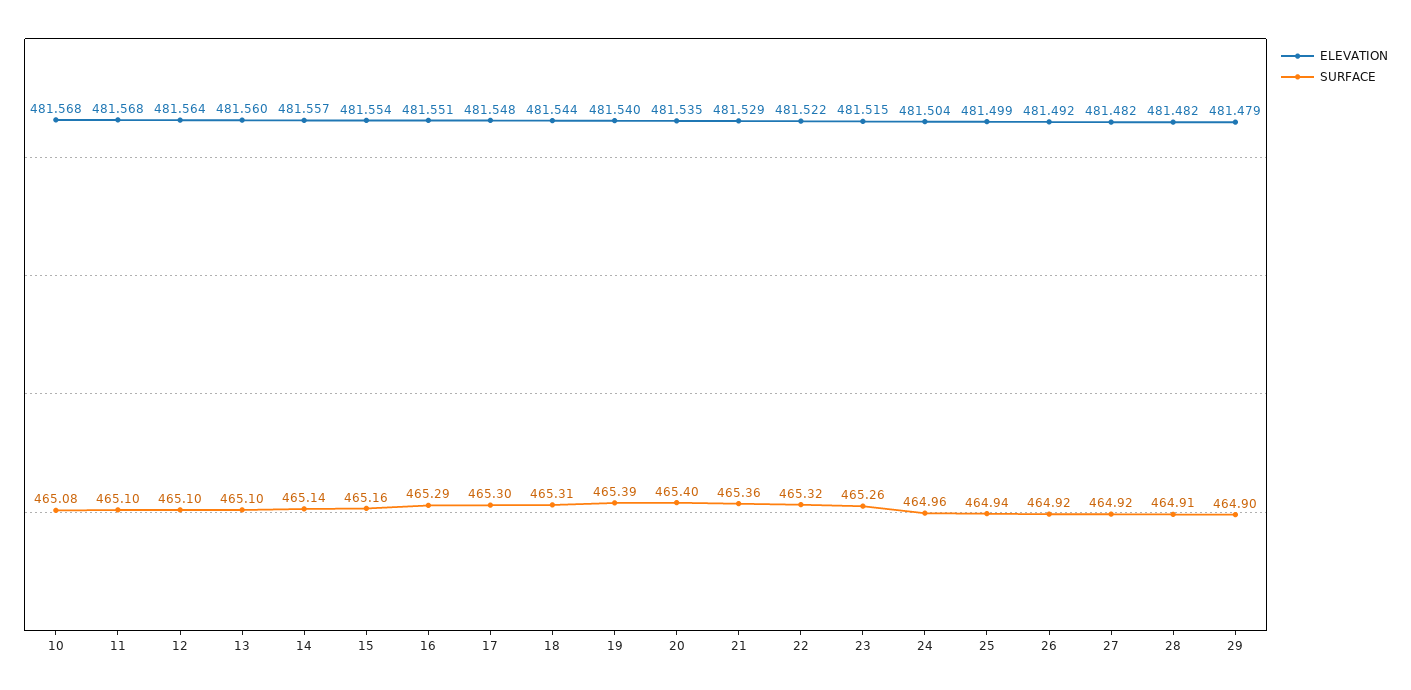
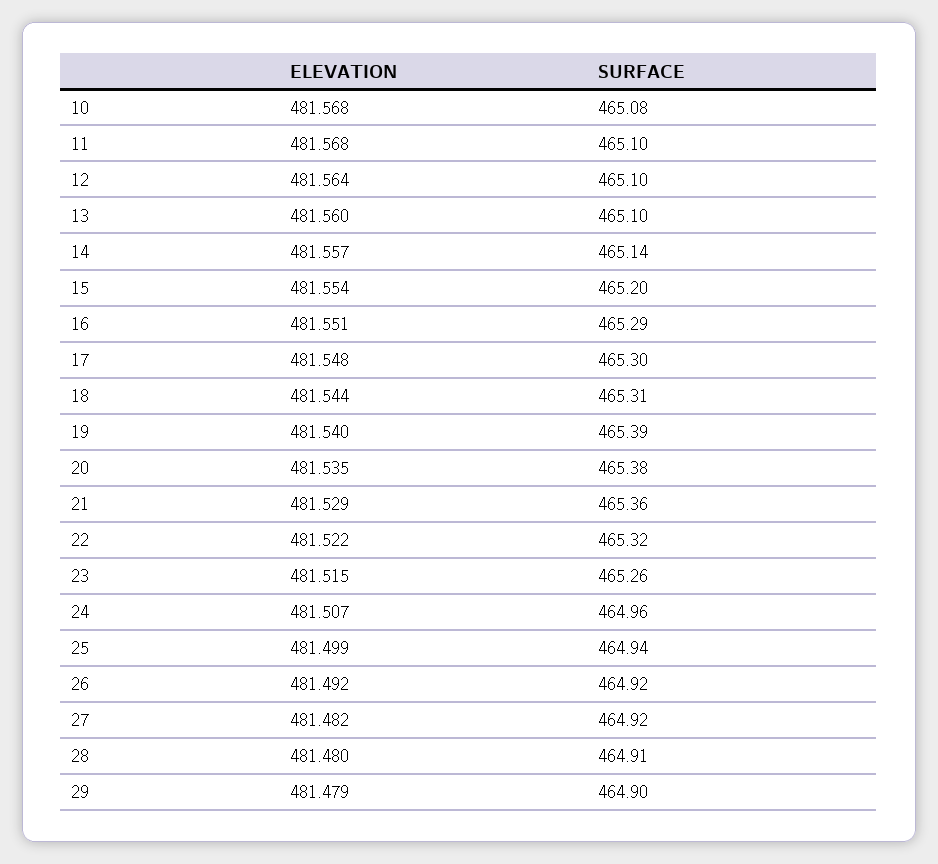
  {
    "ELEVATION": {
      "10": 481.568,
      "11": 481.568,
      "12": 481.564,
      "13": 481.56,
      "14": 481.557,
      "15": 481.554,
      "16": 481.551,
      "17": 481.548,
      "18": 481.544,
      "19": 481.54,
      "20": 481.535,
      "21": 481.529,
      "22": 481.522,
      "23": 481.515,
-     "24": 481.504,
+     "24": 481.507,
      "25": 481.499,
      "26": 481.492,
      "27": 481.482,
-     "28": 481.482,
+     "28": 481.48,
      "29": 481.479
    },
    "SURFACE": {
      "10": 465.08,
      "11": 465.1,
      "12": 465.1,
      "13": 465.1,
      "14": 465.14,
-     "15": 465.16,
+     "15": 465.2,
      "16": 465.29,
      "17": 465.3,
      "18": 465.31,
      "19": 465.39,
-     "20": 465.4,
+     "20": 465.38,
      "21": 465.36,
      "22": 465.32,
      "23": 465.26,
      "24": 464.96,
      "25": 464.94,
      "26": 464.92,
      "27": 464.92,
      "28": 464.91,
      "29": 464.9
    }
  }

